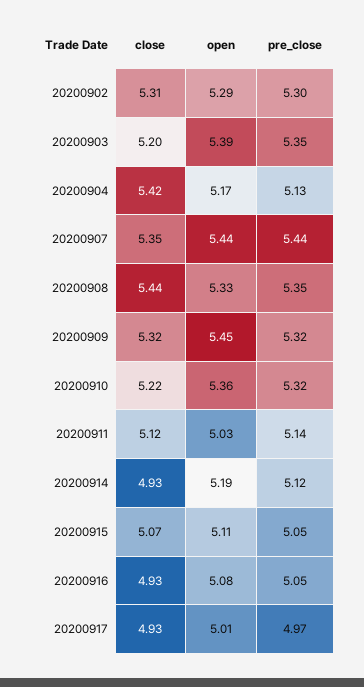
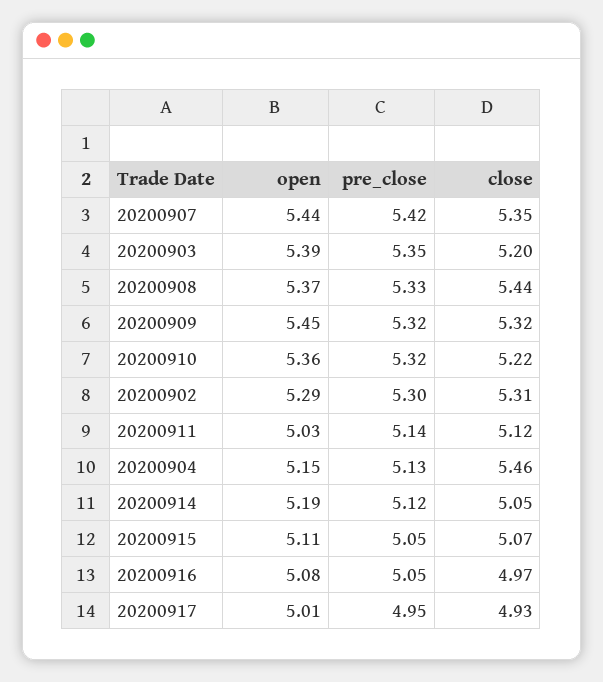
  {
    "close": {
      "20200902": 5.31,
      "20200903": 5.2,
-     "20200904": 5.42,
+     "20200904": 5.46,
      "20200907": 5.35,
      "20200908": 5.44,
      "20200909": 5.32,
      "20200910": 5.22,
      "20200911": 5.12,
-     "20200914": 4.93,
+     "20200914": 5.05,
      "20200915": 5.07,
-     "20200916": 4.93,
+     "20200916": 4.97,
      "20200917": 4.93
    },
    "open": {
      "20200902": 5.29,
      "20200903": 5.39,
-     "20200904": 5.17,
+     "20200904": 5.15,
      "20200907": 5.44,
-     "20200908": 5.33,
+     "20200908": 5.37,
      "20200909": 5.45,
      "20200910": 5.36,
      "20200911": 5.03,
      "20200914": 5.19,
      "20200915": 5.11,
      "20200916": 5.08,
      "20200917": 5.01
    },
    "pre_close": {
      "20200902": 5.3,
      "20200903": 5.35,
      "20200904": 5.13,
-     "20200907": 5.44,
+     "20200907": 5.42,
-     "20200908": 5.35,
+     "20200908": 5.33,
      "20200909": 5.32,
      "20200910": 5.32,
      "20200911": 5.14,
      "20200914": 5.12,
      "20200915": 5.05,
      "20200916": 5.05,
-     "20200917": 4.97
+     "20200917": 4.95
    }
  }

